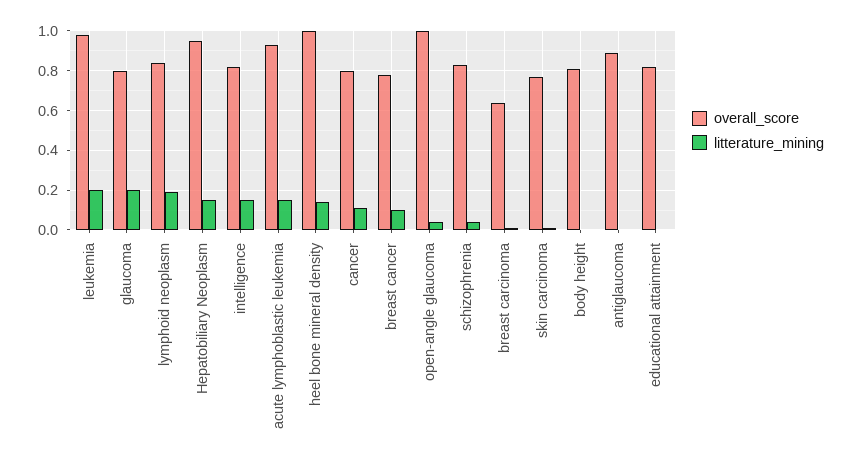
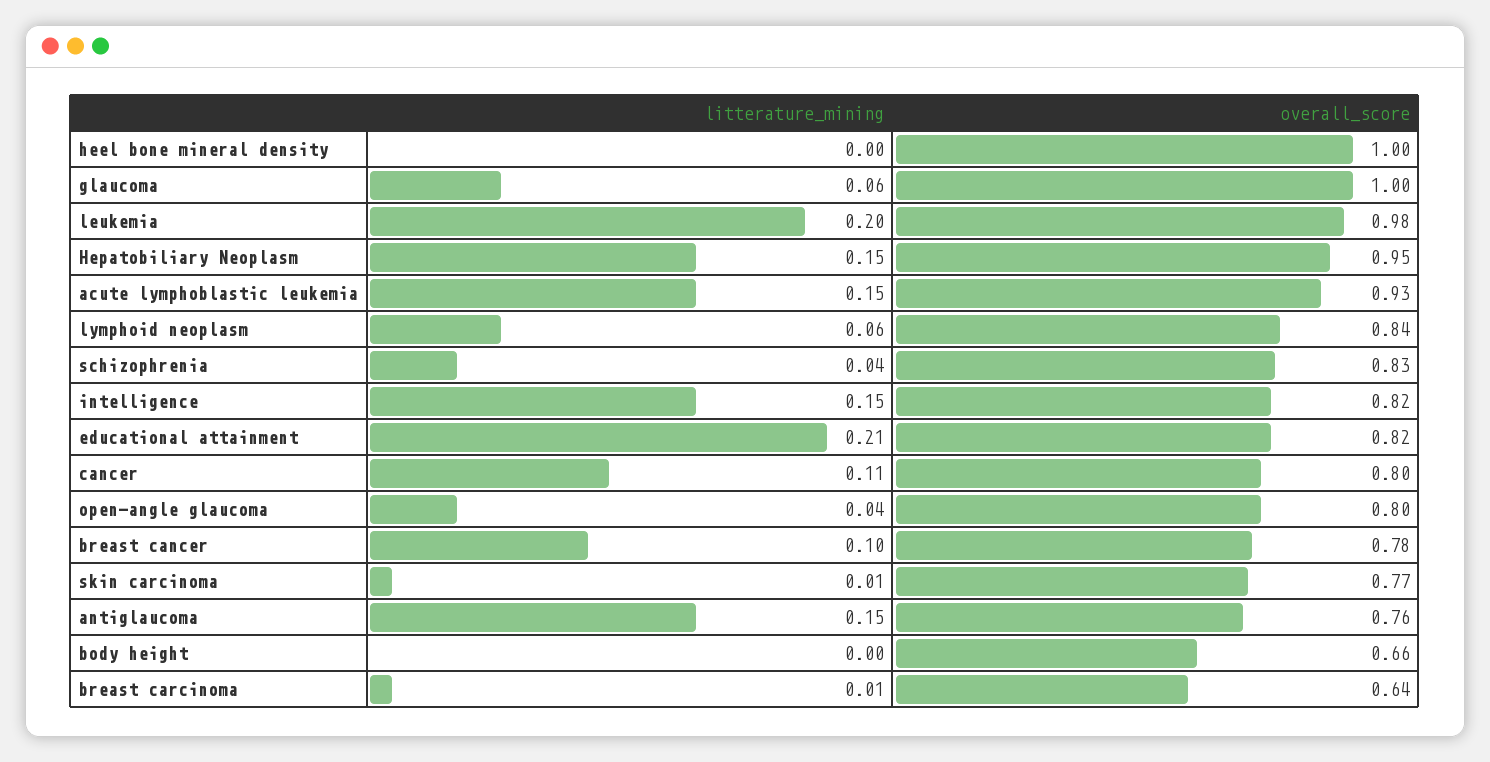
  {
    "overall_score": {
      "leukemia": 0.98,
-     "glaucoma": 0.8,
+     "glaucoma": 1,
      "lymphoid neoplasm": 0.84,
      "Hepatobiliary Neoplasm": 0.95,
      "intelligence": 0.82,
      "acute lymphoblastic leukemia": 0.93,
      "heel bone mineral density": 1,
      "cancer": 0.8,
      "breast cancer": 0.78,
-     "open-angle glaucoma": 1,
+     "open-angle glaucoma": 0.8,
      "schizophrenia": 0.83,
      "breast carcinoma": 0.64,
      "skin carcinoma": 0.77,
-     "body height": 0.8,
+     "body height": 0.66,
-     "antiglaucoma": 0.9,
+     "antiglaucoma": 0.76,
      "educational attainment": 0.82
    },
    "litterature_mining": {
      "leukemia": 0.2,
-     "glaucoma": 0.2,
+     "glaucoma": 0.06,
-     "lymphoid neoplasm": 0.2,
+     "lymphoid neoplasm": 0.06,
      "Hepatobiliary Neoplasm": 0.15,
      "intelligence": 0.15,
      "acute lymphoblastic leukemia": 0.15,
-     "heel bone mineral density": 0.15,
+     "heel bone mineral density": 0,
      "cancer": 0.11,
      "breast cancer": 0.1,
      "open-angle glaucoma": 0.04,
      "schizophrenia": 0.04,
      "breast carcinoma": 0.01,
      "skin carcinoma": 0.01,
      "body height": 0,
-     "antiglaucoma": 0,
+     "antiglaucoma": 0.15,
-     "educational attainment": 0
+     "educational attainment": 0.21
    }
  }

